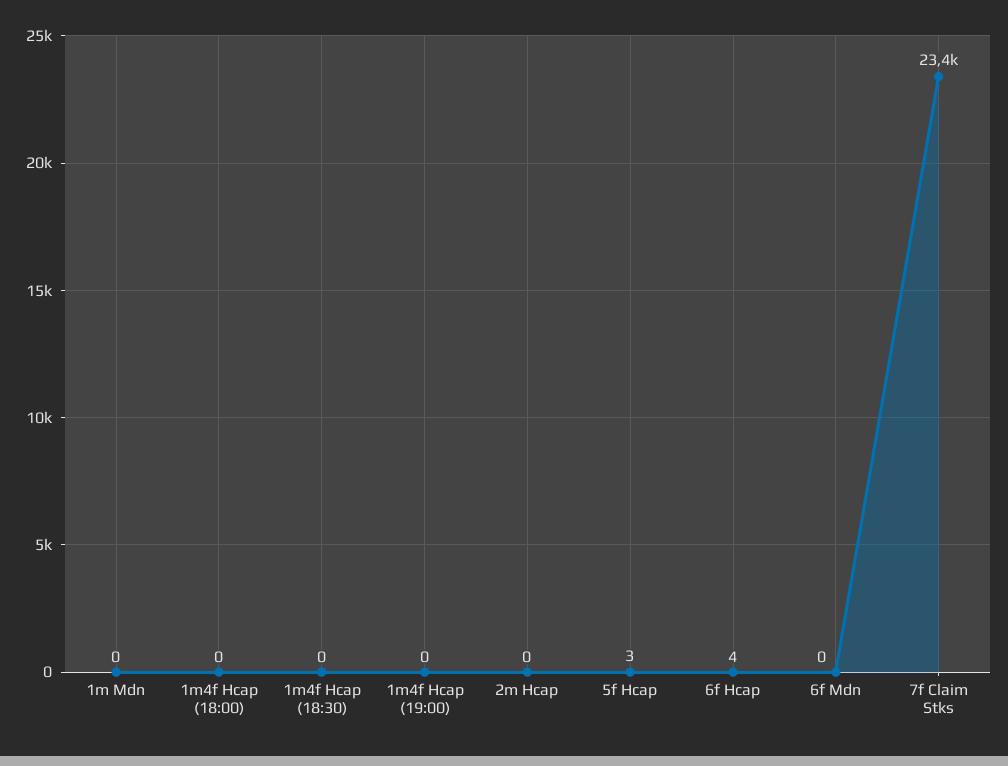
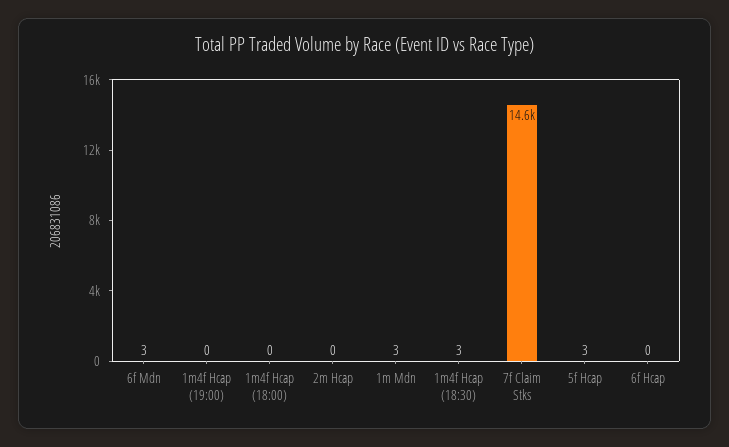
  {
-   "1m Mdn": 0,
+   "1m Mdn": 3,
    "1m4f Hcap (18:00)": 0,
-   "1m4f Hcap (18:30)": 0,
+   "1m4f Hcap (18:30)": 3,
    "1m4f Hcap (19:00)": 0,
    "2m Hcap": 0,
    "5f Hcap": 3,
-   "6f Hcap": 4,
+   "6f Hcap": 0,
-   "6f Mdn": 0,
+   "6f Mdn": 3,
-   "7f Claim Stks": 23400
+   "7f Claim Stks": 14600
  }

